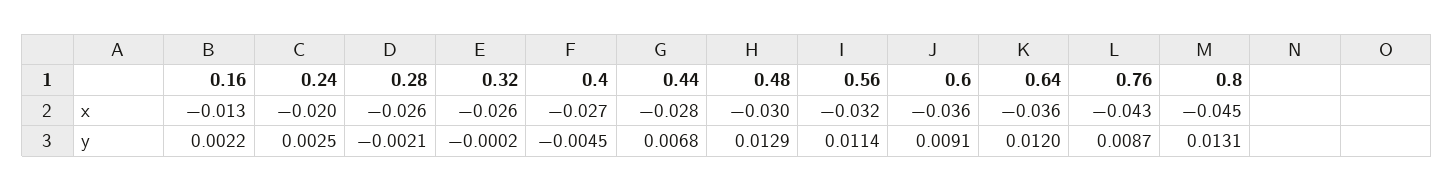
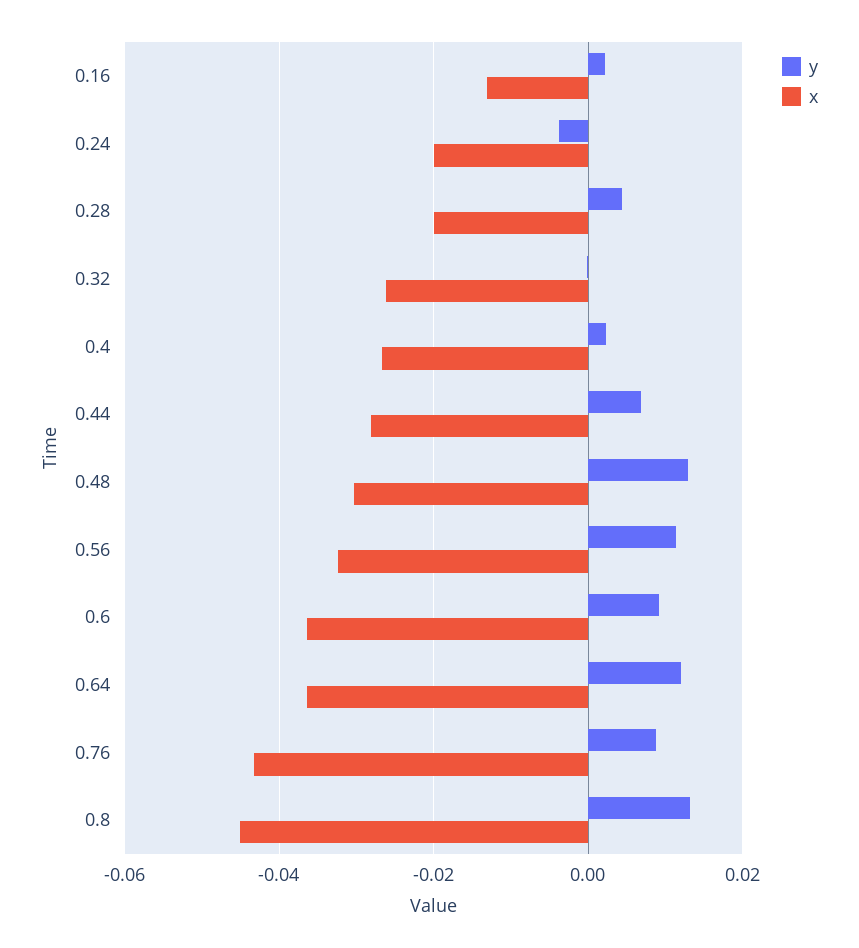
  {
    "x": {
      "0.16": -0.013,
      "0.24": -0.02,
-     "0.28": -0.026,
+     "0.28": -0.02,
      "0.32": -0.026,
      "0.4": -0.027,
      "0.44": -0.028,
      "0.48": -0.03,
      "0.56": -0.032,
      "0.6": -0.036,
      "0.64": -0.036,
      "0.76": -0.043,
      "0.8": -0.045
    },
    "y": {
      "0.16": 0.0022,
-     "0.24": 0.0025,
+     "0.24": -0.004,
-     "0.28": -0.0021,
+     "0.28": 0.004,
      "0.32": -0.0002,
-     "0.4": -0.0045,
+     "0.4": 0.002,
      "0.44": 0.0068,
      "0.48": 0.0129,
      "0.56": 0.0114,
      "0.6": 0.0091,
      "0.64": 0.012,
      "0.76": 0.0087,
      "0.8": 0.0131
    }
  }

